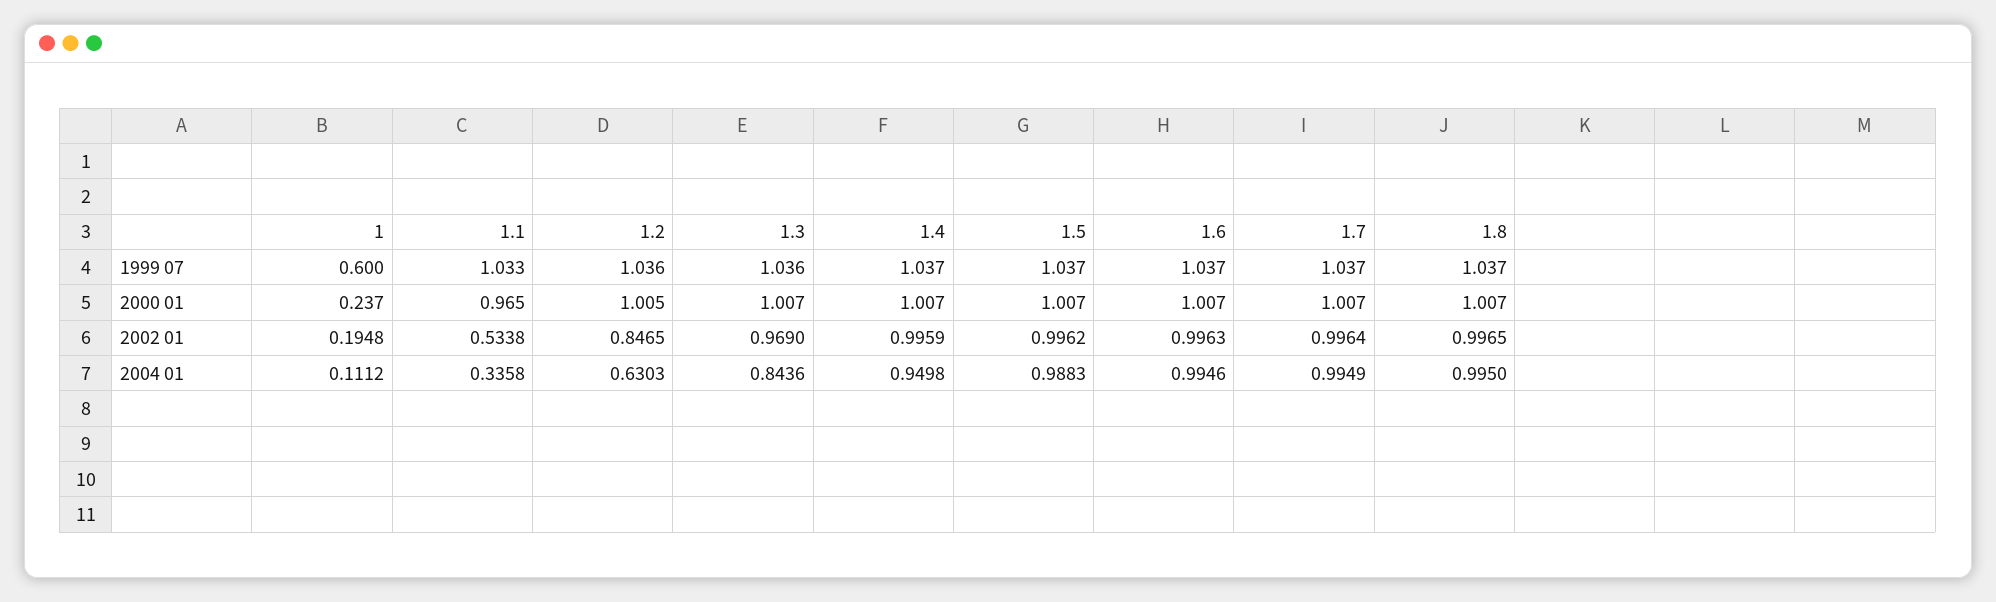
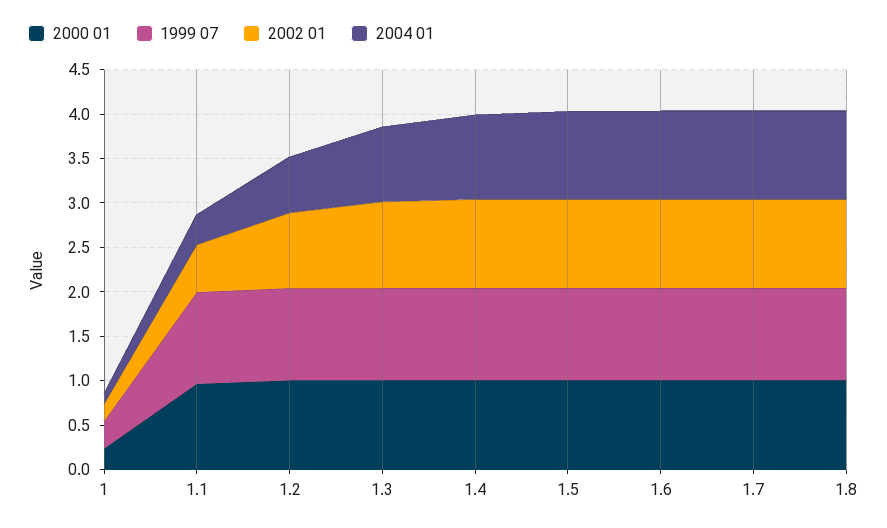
  {
    "1999 07": {
-     "1": 0.6,
+     "1": 0.3,
      "1.1": 1.033,
      "1.2": 1.036,
      "1.3": 1.036,
      "1.4": 1.037,
      "1.5": 1.037,
      "1.6": 1.037,
      "1.7": 1.037,
      "1.8": 1.037
    },
    "2000 01": {
      "1": 0.237,
      "1.1": 0.965,
      "1.2": 1.005,
      "1.3": 1.007,
      "1.4": 1.007,
      "1.5": 1.007,
      "1.6": 1.007,
      "1.7": 1.007,
      "1.8": 1.007
    },
    "2002 01": {
      "1": 0.1948,
      "1.1": 0.5338,
      "1.2": 0.8465,
      "1.3": 0.969,
      "1.4": 0.9959,
      "1.5": 0.9962,
      "1.6": 0.9963,
      "1.7": 0.9964,
      "1.8": 0.9965
    },
    "2004 01": {
      "1": 0.1112,
      "1.1": 0.3358,
      "1.2": 0.6303,
      "1.3": 0.8436,
      "1.4": 0.9498,
      "1.5": 0.9883,
      "1.6": 0.9946,
      "1.7": 0.9949,
      "1.8": 0.995
    }
  }

